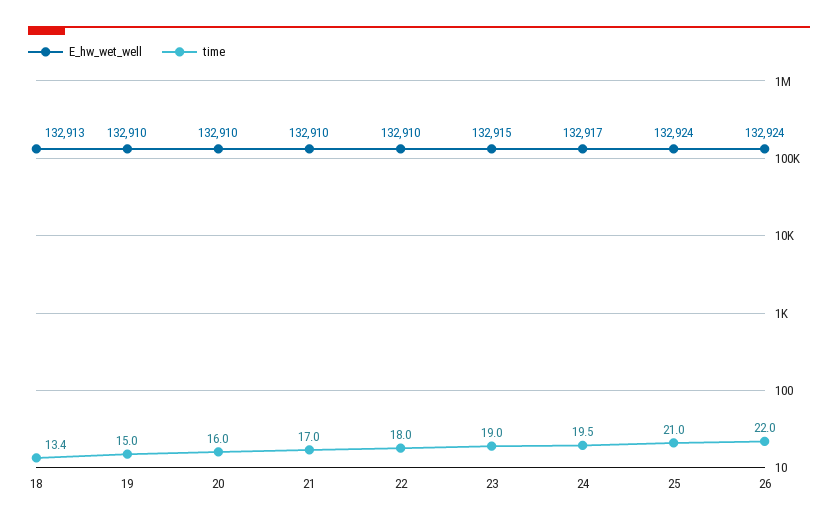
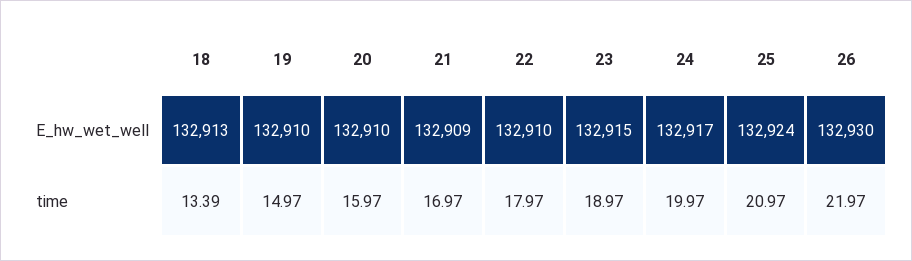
  {
    "E_hw_wet_well": {
      "18": 132913,
      "19": 132910,
      "20": 132910,
-     "21": 132910,
+     "21": 132909,
      "22": 132910,
      "23": 132915,
      "24": 132917,
      "25": 132924,
-     "26": 132924
+     "26": 132930
    },
    "time": {
      "18": 13.39,
      "19": 14.97,
      "20": 15.97,
      "21": 16.97,
      "22": 17.97,
      "23": 18.97,
-     "24": 19.5,
+     "24": 19.97,
      "25": 20.97,
      "26": 21.97
    }
  }

